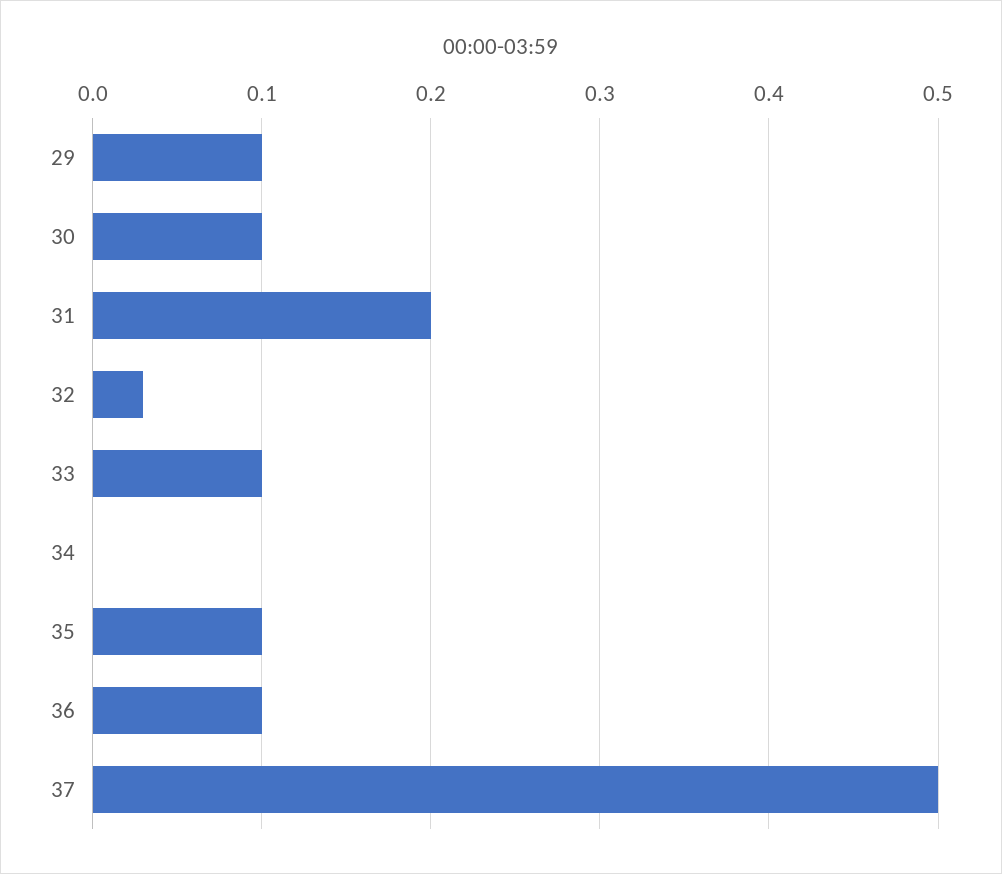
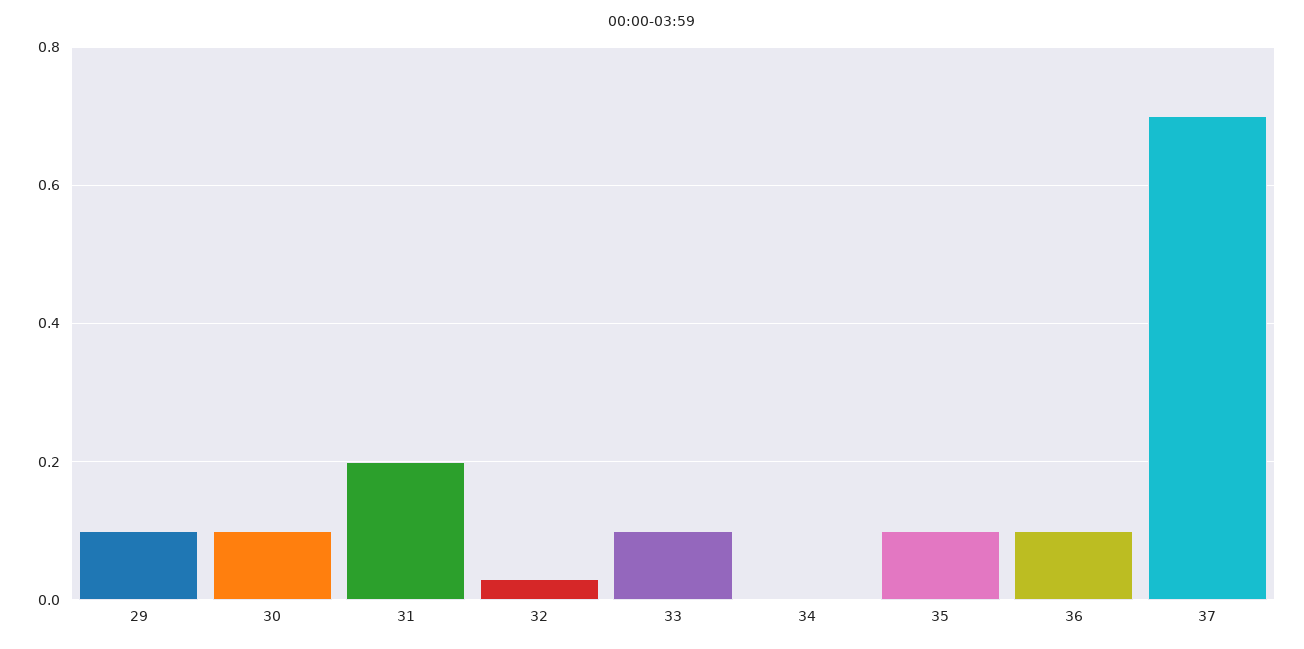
  {
    "29": 0.1,
    "30": 0.1,
    "31": 0.2,
    "32": 0.03,
    "33": 0.1,
    "34": 0,
    "35": 0.1,
    "36": 0.1,
-   "37": 0.5
+   "37": 0.7
  }

